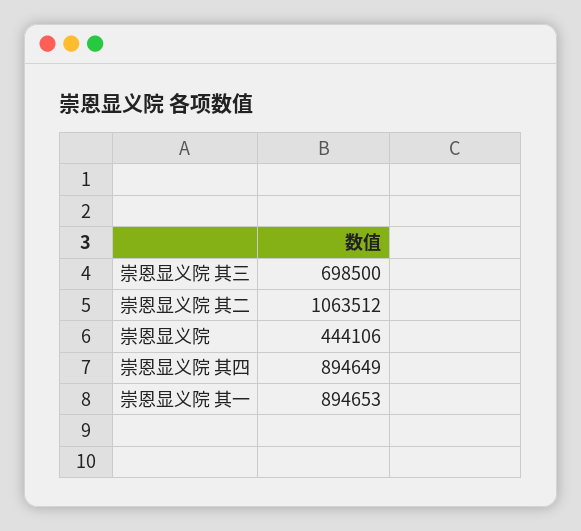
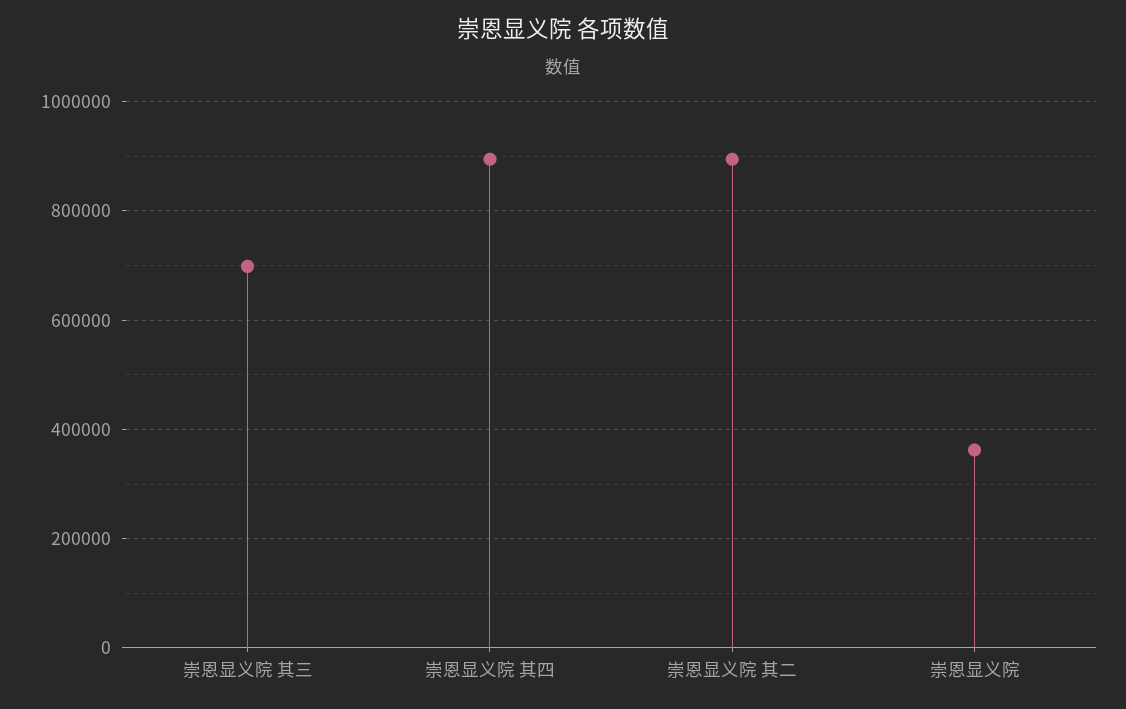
  {
    "崇恩显义院 其三": 698500,
-   "崇恩显义院 其二": 1063512,
+   "崇恩显义院 其二": 900000,
-   "崇恩显义院": 444106,
+   "崇恩显义院": 360000,
-   "崇恩显义院 其四": 894649,
+   "崇恩显义院 其四": 894649
-   "崇恩显义院 其一": 894653
  }

